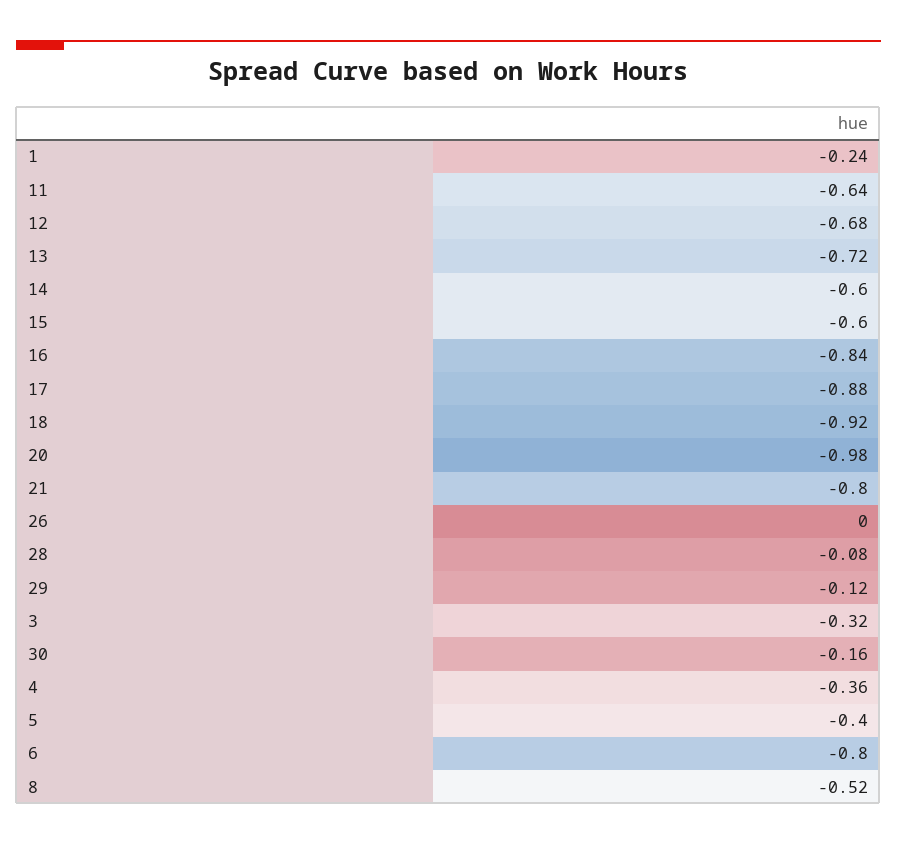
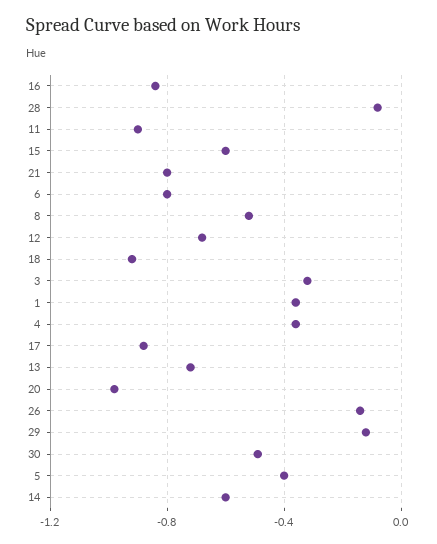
  {
-   "1": -0.24,
+   "1": -0.35,
-   "11": -0.64,
+   "11": -0.9,
    "12": -0.68,
    "13": -0.72,
    "14": -0.6,
    "15": -0.6,
    "16": -0.84,
    "17": -0.88,
    "18": -0.92,
    "20": -0.98,
    "21": -0.8,
-   "26": 0,
+   "26": -0.15,
    "28": -0.08,
    "29": -0.12,
    "3": -0.32,
-   "30": -0.16,
+   "30": -0.5,
    "4": -0.36,
    "5": -0.4,
    "6": -0.8,
    "8": -0.52
  }

